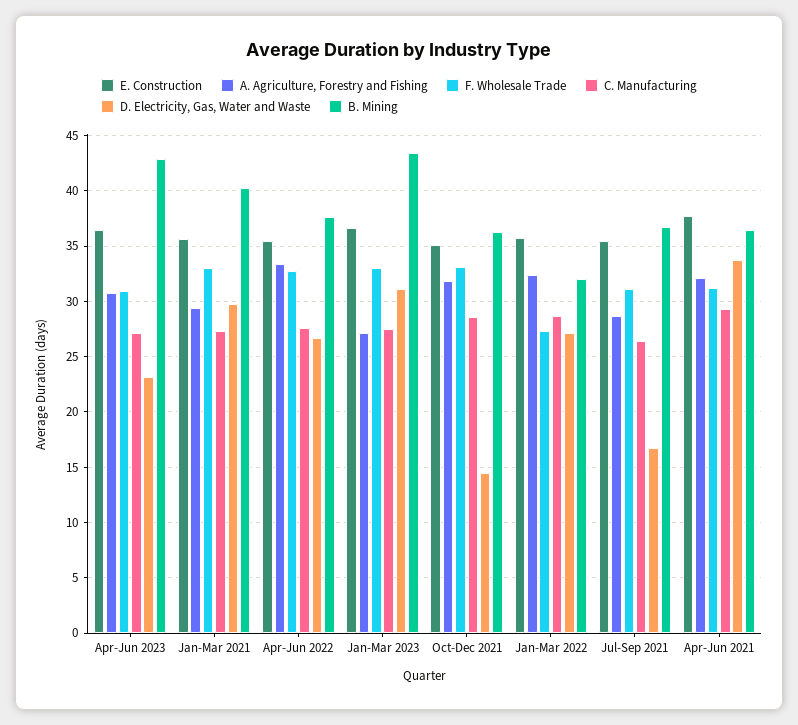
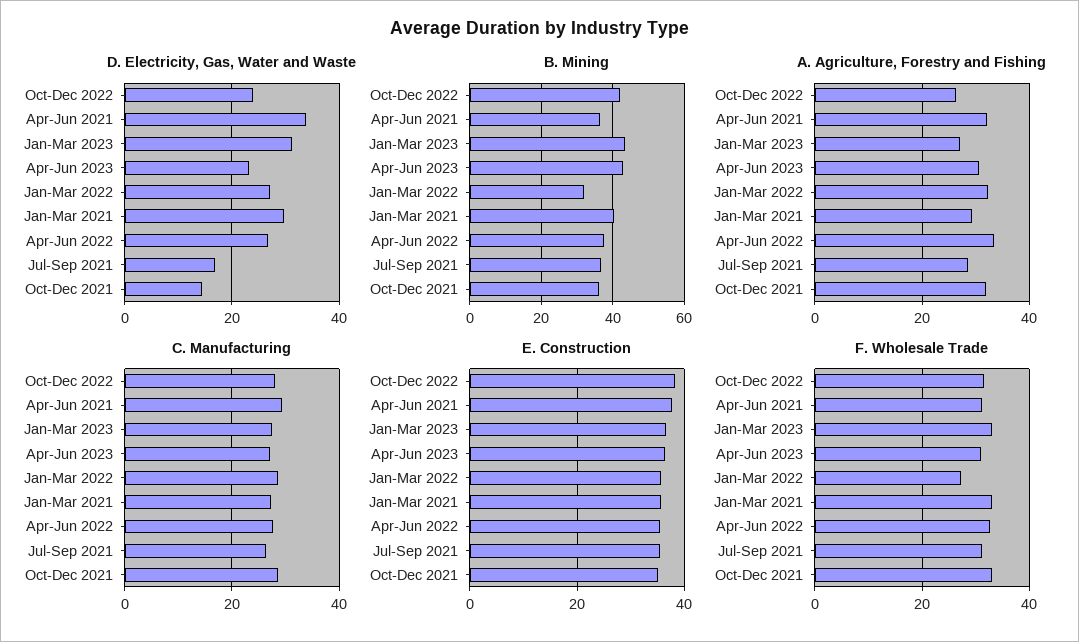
  {
    "E. Construction": {
      "Apr-Jun 2023": 36,
      "Jan-Mar 2021": 36,
      "Apr-Jun 2022": 36,
      "Jan-Mar 2023": 37,
      "Oct-Dec 2021": 35,
      "Jan-Mar 2022": 36,
      "Jul-Sep 2021": 35,
-     "Apr-Jun 2021": 38
+     "Apr-Jun 2021": 38,
+     "Oct-Dec 2022": 38
    },
    "A. Agriculture, Forestry and Fishing": {
      "Apr-Jun 2023": 31,
      "Jan-Mar 2021": 29,
      "Apr-Jun 2022": 33,
      "Jan-Mar 2023": 27,
      "Oct-Dec 2021": 32,
      "Jan-Mar 2022": 32,
      "Jul-Sep 2021": 29,
-     "Apr-Jun 2021": 32
+     "Apr-Jun 2021": 32,
+     "Oct-Dec 2022": 26
    },
    "F. Wholesale Trade": {
      "Apr-Jun 2023": 31,
      "Jan-Mar 2021": 33,
      "Apr-Jun 2022": 33,
      "Jan-Mar 2023": 33,
      "Oct-Dec 2021": 33,
      "Jan-Mar 2022": 27,
      "Jul-Sep 2021": 31,
-     "Apr-Jun 2021": 31
+     "Apr-Jun 2021": 31,
+     "Oct-Dec 2022": 32
    },
    "C. Manufacturing": {
      "Apr-Jun 2023": 27,
      "Jan-Mar 2021": 27,
      "Apr-Jun 2022": 28,
      "Jan-Mar 2023": 27,
      "Oct-Dec 2021": 29,
      "Jan-Mar 2022": 29,
      "Jul-Sep 2021": 26,
-     "Apr-Jun 2021": 29
+     "Apr-Jun 2021": 29,
+     "Oct-Dec 2022": 28
    },
    "D. Electricity, Gas, Water and Waste": {
      "Apr-Jun 2023": 23,
      "Jan-Mar 2021": 30,
      "Apr-Jun 2022": 27,
      "Jan-Mar 2023": 31,
      "Oct-Dec 2021": 14,
      "Jan-Mar 2022": 27,
      "Jul-Sep 2021": 17,
-     "Apr-Jun 2021": 34
+     "Apr-Jun 2021": 34,
+     "Oct-Dec 2022": 24
    },
    "B. Mining": {
      "Apr-Jun 2023": 43,
      "Jan-Mar 2021": 40,
      "Apr-Jun 2022": 38,
      "Jan-Mar 2023": 43,
      "Oct-Dec 2021": 36,
      "Jan-Mar 2022": 32,
      "Jul-Sep 2021": 37,
-     "Apr-Jun 2021": 36
+     "Apr-Jun 2021": 36,
+     "Oct-Dec 2022": 42
    }
  }

